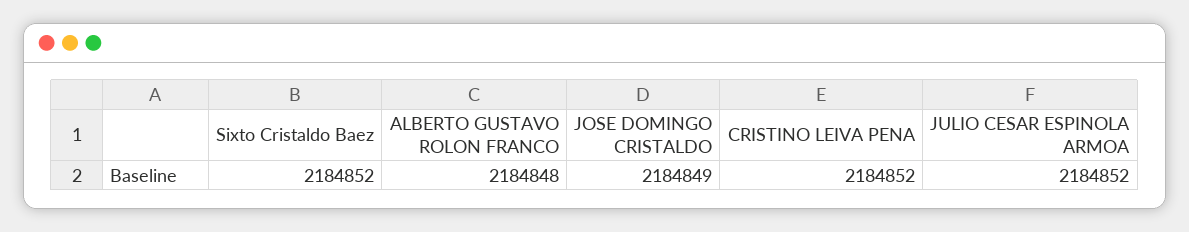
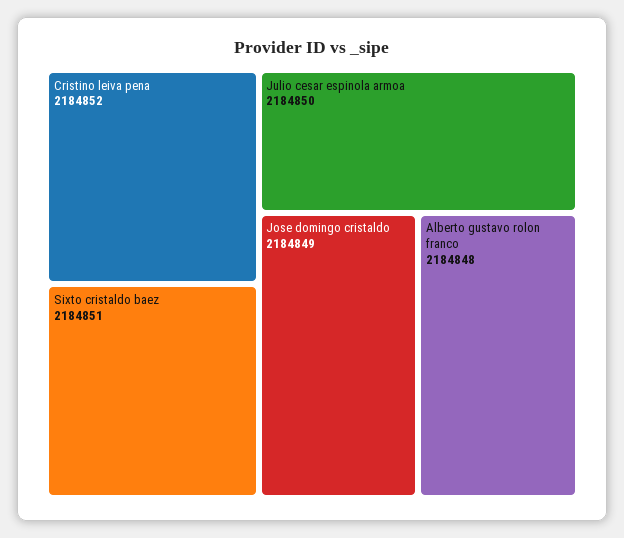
  {
-   "Sixto Cristaldo Baez": 2184852,
+   "Sixto Cristaldo Baez": 2184851,
    "ALBERTO GUSTAVO ROLON FRANCO": 2184848,
    "JOSE DOMINGO CRISTALDO": 2184849,
    "CRISTINO LEIVA PENA": 2184852,
-   "JULIO CESAR ESPINOLA ARMOA": 2184852
+   "JULIO CESAR ESPINOLA ARMOA": 2184850
  }

